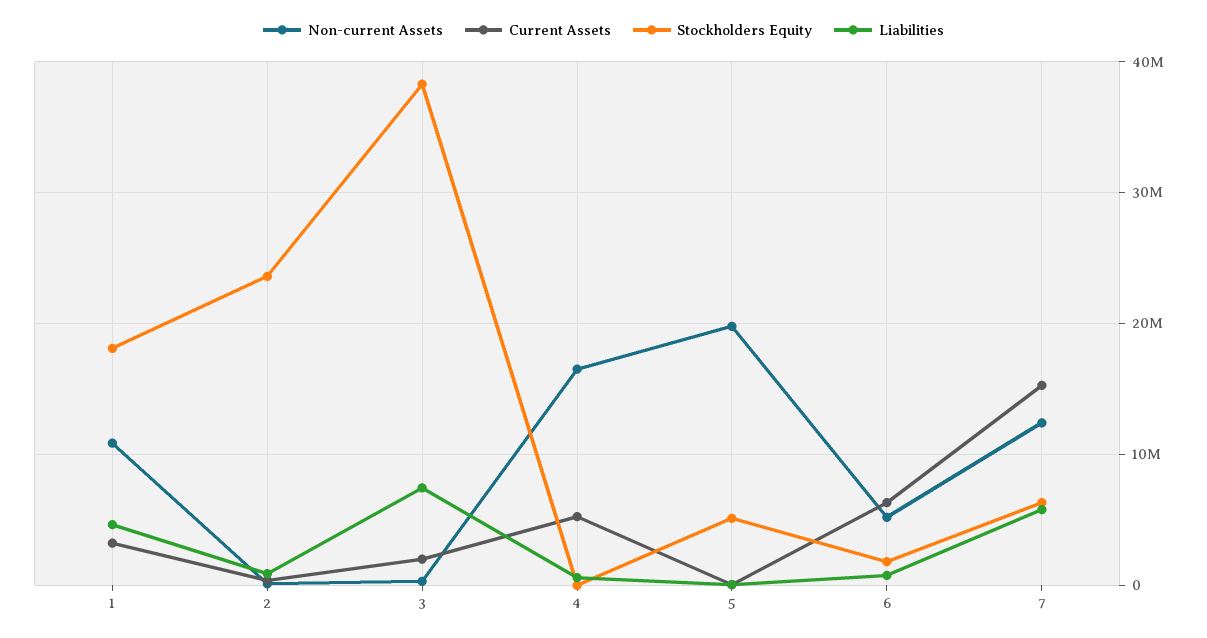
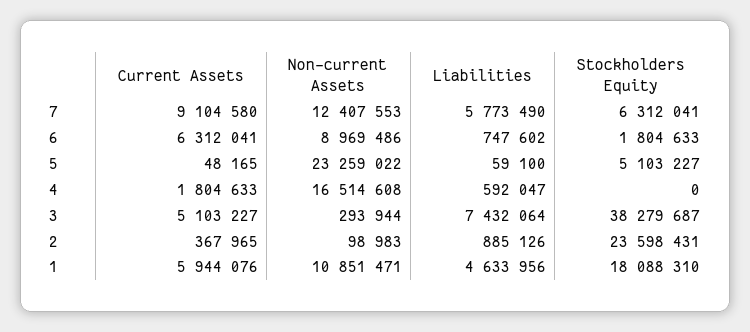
  {
    "Non-current Assets": {
      "1": 10851471,
      "2": 98983,
      "3": 293944,
      "4": 16514608,
-     "5": 20000000,
+     "5": 23259022,
-     "6": 5000000,
+     "6": 8969486,
      "7": 12407553
    },
    "Current Assets": {
-     "1": 3000000,
+     "1": 5944076,
      "2": 367965,
-     "3": 2000000,
+     "3": 5103227,
-     "4": 5000000,
+     "4": 1804633,
      "5": 48165,
      "6": 6312041,
-     "7": 15000000
+     "7": 9104580
    },
    "Stockholders Equity": {
      "1": 18088310,
      "2": 23598431,
      "3": 38279687,
      "4": 0,
      "5": 5103227,
      "6": 1804633,
      "7": 6312041
    },
    "Liabilities": {
      "1": 4633956,
      "2": 885126,
      "3": 7432064,
      "4": 592047,
      "5": 59100,
      "6": 747602,
      "7": 5773490
    }
  }

